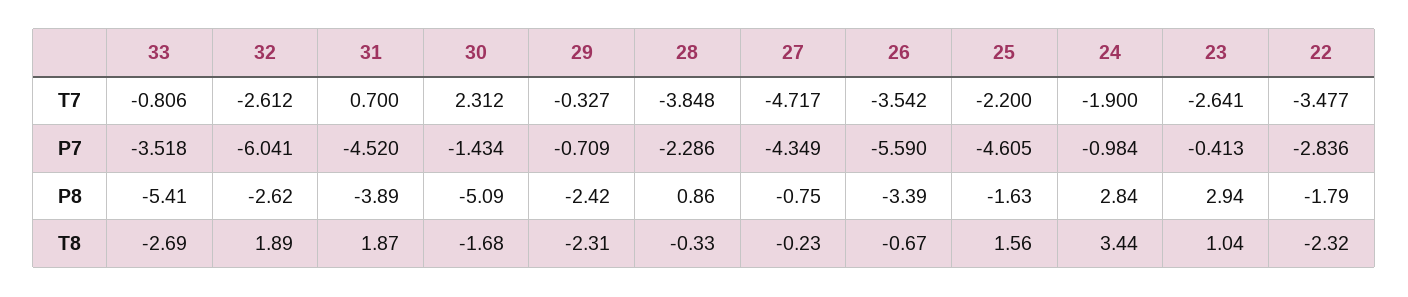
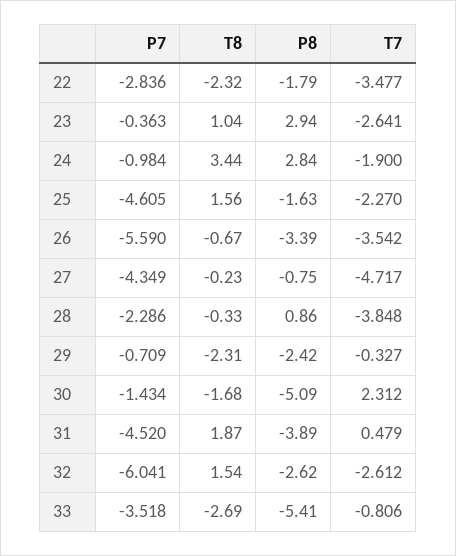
  {
    "33": {
      "T7": -0.806,
      "P7": -3.518,
      "P8": -5.41,
      "T8": -2.69
    },
    "32": {
      "T7": -2.612,
      "P7": -6.041,
      "P8": -2.62,
-     "T8": 1.89
+     "T8": 1.54
    },
    "31": {
-     "T7": 0.7,
+     "T7": 0.479,
      "P7": -4.52,
      "P8": -3.89,
      "T8": 1.87
    },
    "30": {
      "T7": 2.312,
      "P7": -1.434,
      "P8": -5.09,
      "T8": -1.68
    },
    "29": {
      "T7": -0.327,
      "P7": -0.709,
      "P8": -2.42,
      "T8": -2.31
    },
    "28": {
      "T7": -3.848,
      "P7": -2.286,
      "P8": 0.86,
      "T8": -0.33
    },
    "27": {
      "T7": -4.717,
      "P7": -4.349,
      "P8": -0.75,
      "T8": -0.23
    },
    "26": {
      "T7": -3.542,
      "P7": -5.59,
      "P8": -3.39,
      "T8": -0.67
    },
    "25": {
-     "T7": -2.2,
+     "T7": -2.27,
      "P7": -4.605,
      "P8": -1.63,
      "T8": 1.56
    },
    "24": {
      "T7": -1.9,
      "P7": -0.984,
      "P8": 2.84,
      "T8": 3.44
    },
    "23": {
      "T7": -2.641,
-     "P7": -0.413,
+     "P7": -0.363,
      "P8": 2.94,
      "T8": 1.04
    },
    "22": {
      "T7": -3.477,
      "P7": -2.836,
      "P8": -1.79,
      "T8": -2.32
    }
  }

